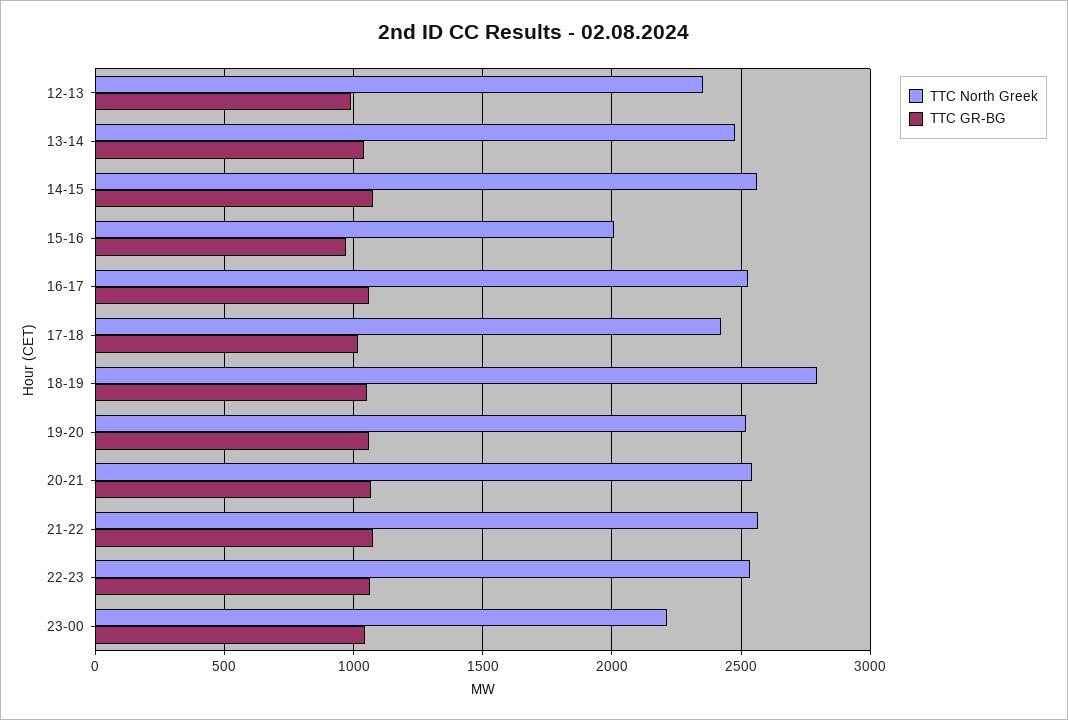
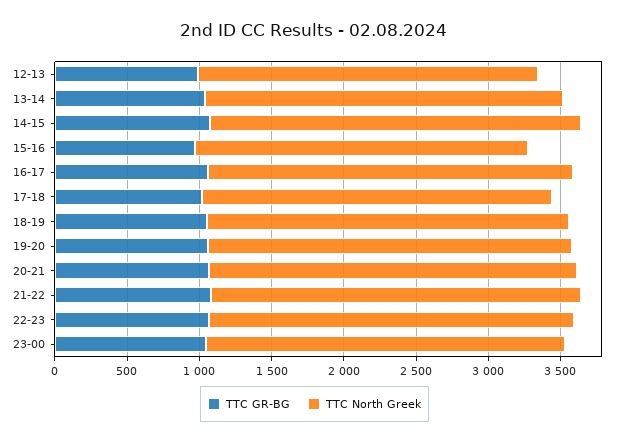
  {
    "TTC North Greek": {
      "12-13": 2350,
      "13-14": 2500,
      "14-15": 2550,
-     "15-16": 2000,
+     "15-16": 2300,
      "16-17": 2550,
      "17-18": 2400,
-     "18-19": 2800,
+     "18-19": 2500,
      "19-20": 2500,
      "20-21": 2550,
      "21-22": 2550,
      "22-23": 2550,
-     "23-00": 2200
+     "23-00": 2500
    },
    "TTC GR-BG": {
      "12-13": 1000,
      "13-14": 1050,
      "14-15": 1100,
      "15-16": 950,
      "16-17": 1050,
      "17-18": 1000,
      "18-19": 1050,
      "19-20": 1050,
      "20-21": 1050,
      "21-22": 1100,
      "22-23": 1050,
      "23-00": 1050
    }
  }

